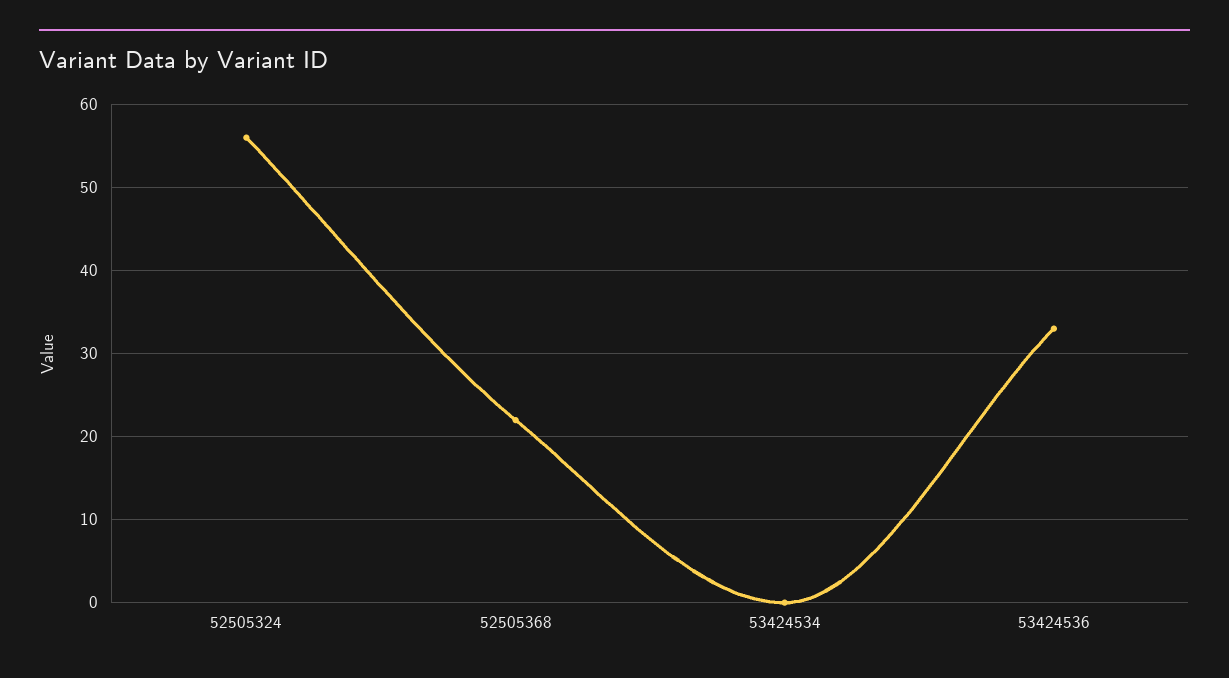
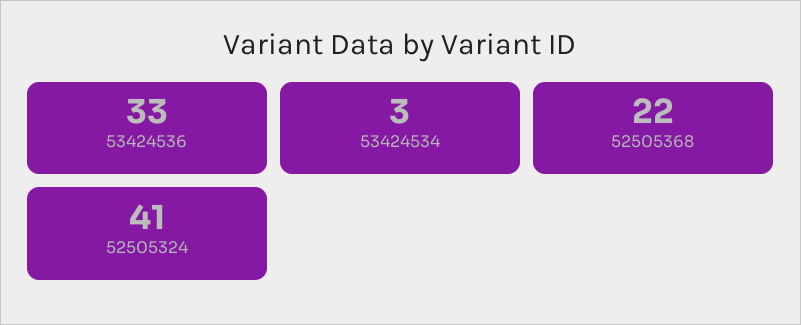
  {
-   "52505324": 56,
+   "52505324": 41,
    "52505368": 22,
-   "53424534": 0,
+   "53424534": 3,
    "53424536": 33
  }

